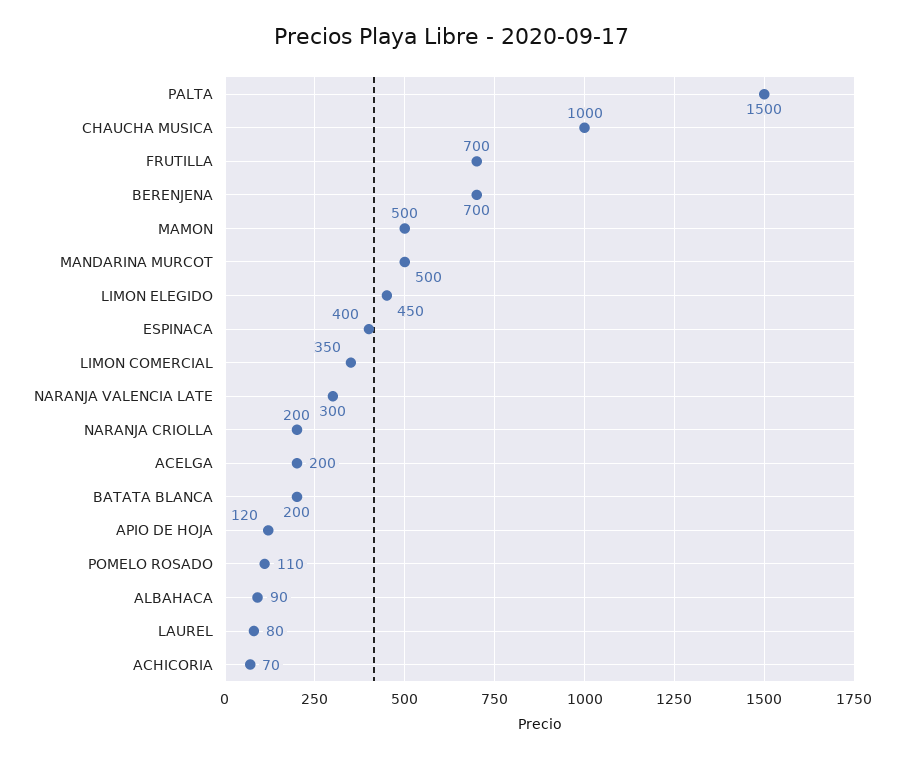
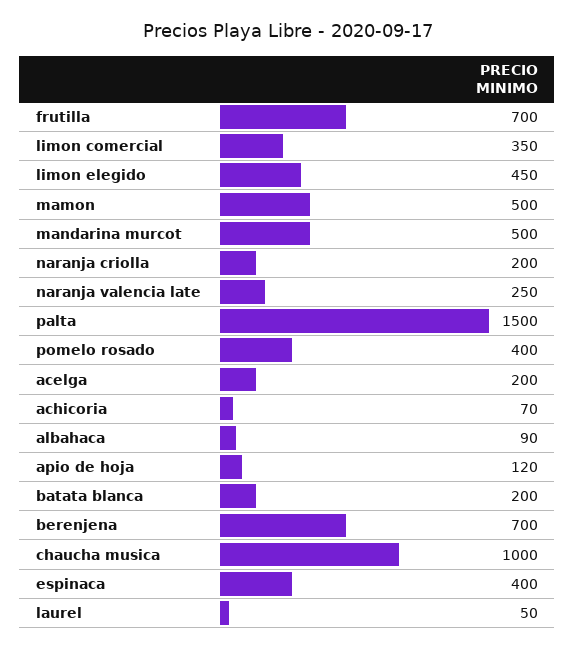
  {
    "PALTA": 1500,
    "CHAUCHA MUSICA": 1000,
    "FRUTILLA": 700,
    "BERENJENA": 700,
    "MAMON": 500,
    "MANDARINA MURCOT": 500,
    "LIMON ELEGIDO": 450,
    "ESPINACA": 400,
    "LIMON COMERCIAL": 350,
-   "NARANJA VALENCIA LATE": 300,
+   "NARANJA VALENCIA LATE": 250,
    "NARANJA CRIOLLA": 200,
    "ACELGA": 200,
    "BATATA BLANCA": 200,
    "APIO DE HOJA": 120,
-   "POMELO ROSADO": 110,
+   "POMELO ROSADO": 400,
    "ALBAHACA": 90,
-   "LAUREL": 80,
+   "LAUREL": 50,
    "ACHICORIA": 70
  }

